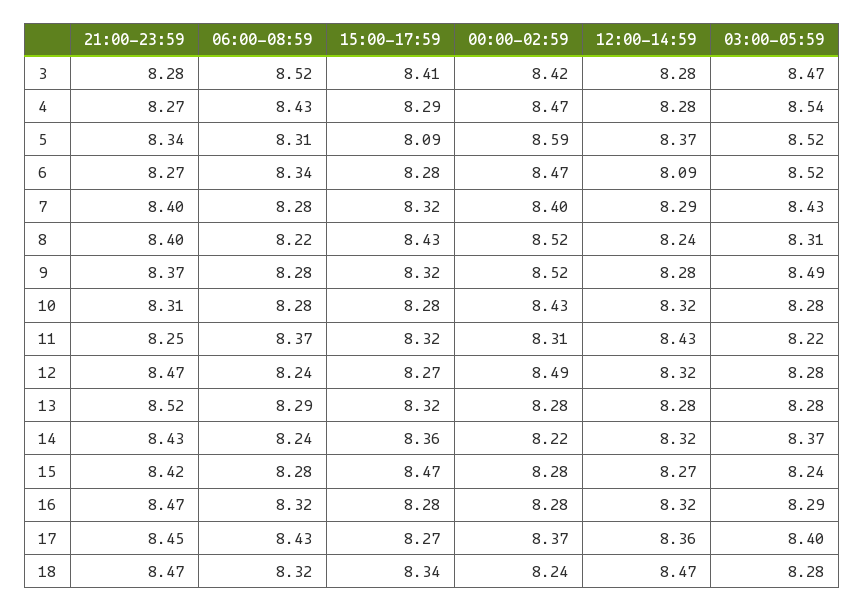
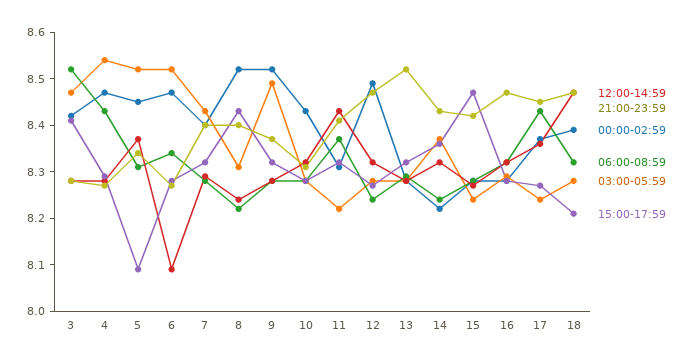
  {
    "21:00-23:59": {
      "3": 8.28,
      "4": 8.27,
      "5": 8.34,
      "6": 8.27,
      "7": 8.4,
      "8": 8.4,
      "9": 8.37,
      "10": 8.31,
-     "11": 8.25,
+     "11": 8.4,
      "12": 8.47,
      "13": 8.52,
      "14": 8.43,
      "15": 8.42,
      "16": 8.47,
      "17": 8.45,
      "18": 8.47
    },
    "06:00-08:59": {
      "3": 8.52,
      "4": 8.43,
      "5": 8.31,
      "6": 8.34,
      "7": 8.28,
      "8": 8.22,
      "9": 8.28,
      "10": 8.28,
      "11": 8.37,
      "12": 8.24,
      "13": 8.29,
      "14": 8.24,
      "15": 8.28,
      "16": 8.32,
      "17": 8.43,
      "18": 8.32
    },
    "15:00-17:59": {
      "3": 8.41,
      "4": 8.29,
      "5": 8.09,
      "6": 8.28,
      "7": 8.32,
      "8": 8.43,
      "9": 8.32,
      "10": 8.28,
      "11": 8.32,
      "12": 8.27,
      "13": 8.32,
      "14": 8.36,
      "15": 8.47,
      "16": 8.28,
      "17": 8.27,
-     "18": 8.34
+     "18": 8.2
    },
    "00:00-02:59": {
      "3": 8.42,
      "4": 8.47,
-     "5": 8.59,
+     "5": 8.45,
      "6": 8.47,
      "7": 8.4,
      "8": 8.52,
      "9": 8.52,
      "10": 8.43,
      "11": 8.31,
      "12": 8.49,
      "13": 8.28,
      "14": 8.22,
      "15": 8.28,
      "16": 8.28,
      "17": 8.37,
-     "18": 8.24
+     "18": 8.4
    },
    "12:00-14:59": {
      "3": 8.28,
      "4": 8.28,
      "5": 8.37,
      "6": 8.09,
      "7": 8.29,
      "8": 8.24,
      "9": 8.28,
      "10": 8.32,
      "11": 8.43,
      "12": 8.32,
      "13": 8.28,
      "14": 8.32,
      "15": 8.27,
      "16": 8.32,
      "17": 8.36,
      "18": 8.47
    },
    "03:00-05:59": {
      "3": 8.47,
      "4": 8.54,
      "5": 8.52,
      "6": 8.52,
      "7": 8.43,
      "8": 8.31,
      "9": 8.49,
      "10": 8.28,
      "11": 8.22,
      "12": 8.28,
      "13": 8.28,
      "14": 8.37,
      "15": 8.24,
      "16": 8.29,
-     "17": 8.4,
+     "17": 8.25,
      "18": 8.28
    }
  }

